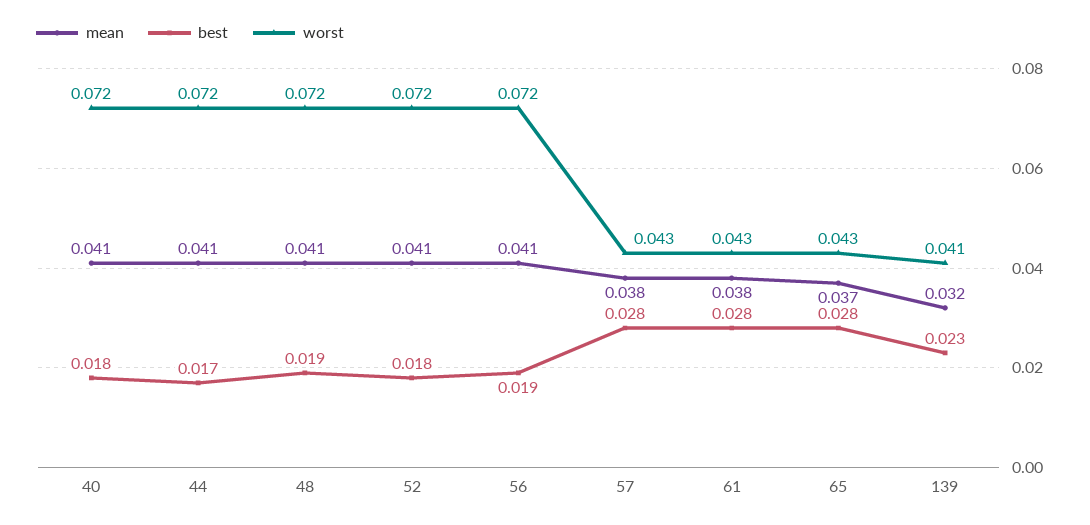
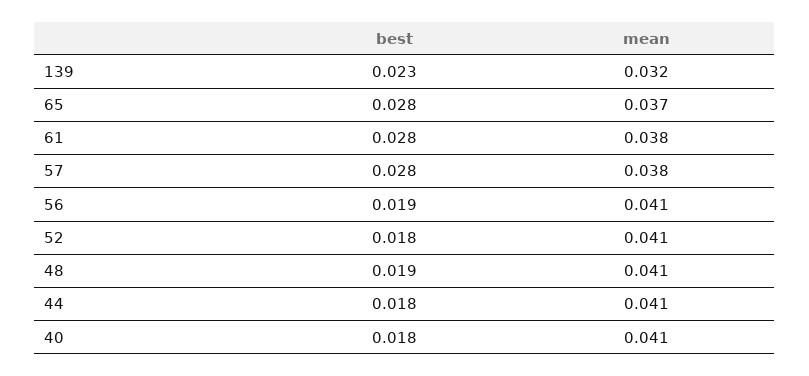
  {
    "mean": {
      "40": 0.041,
      "44": 0.041,
      "48": 0.041,
      "52": 0.041,
      "56": 0.041,
      "57": 0.038,
      "61": 0.038,
      "65": 0.037,
      "139": 0.032
    },
    "best": {
      "40": 0.018,
-     "44": 0.017,
+     "44": 0.018,
      "48": 0.019,
      "52": 0.018,
      "56": 0.019,
      "57": 0.028,
      "61": 0.028,
      "65": 0.028,
      "139": 0.023
-   },
+   }
-   "worst": {
-     "40": 0.072,
-     "44": 0.072,
-     "48": 0.072,
-     "52": 0.072,
-     "56": 0.072,
-     "57": 0.043,
-     "61": 0.043,
-     "65": 0.043,
-     "139": 0.041
-   }
  }

